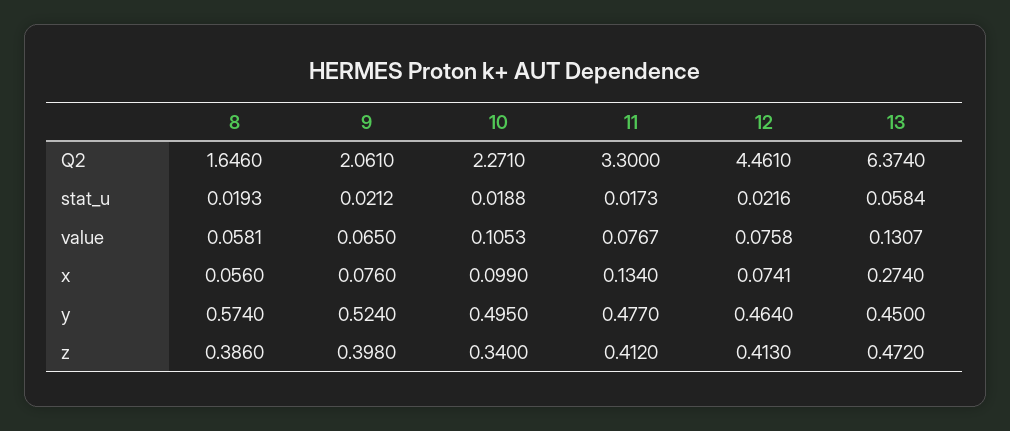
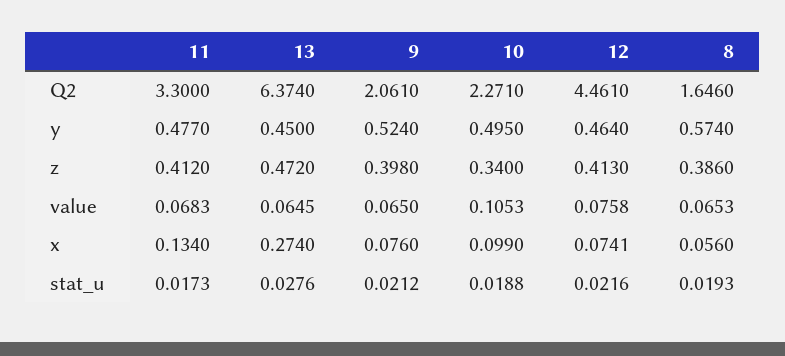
  {
    "8": {
      "Q2": 1.646,
      "stat_u": 0.0193,
-     "value": 0.0581,
+     "value": 0.0653,
      "x": 0.056,
      "y": 0.574,
      "z": 0.386
    },
    "9": {
      "Q2": 2.061,
      "stat_u": 0.0212,
      "value": 0.065,
      "x": 0.076,
      "y": 0.524,
      "z": 0.398
    },
    "10": {
      "Q2": 2.271,
      "stat_u": 0.0188,
      "value": 0.1053,
      "x": 0.099,
      "y": 0.495,
      "z": 0.34
    },
    "11": {
      "Q2": 3.3,
      "stat_u": 0.0173,
-     "value": 0.0767,
+     "value": 0.0683,
      "x": 0.134,
      "y": 0.477,
      "z": 0.412
    },
    "12": {
      "Q2": 4.461,
      "stat_u": 0.0216,
      "value": 0.0758,
      "x": 0.0741,
      "y": 0.464,
      "z": 0.413
    },
    "13": {
      "Q2": 6.374,
-     "stat_u": 0.0584,
+     "stat_u": 0.0276,
-     "value": 0.1307,
+     "value": 0.0645,
      "x": 0.274,
      "y": 0.45,
      "z": 0.472
    }
  }

